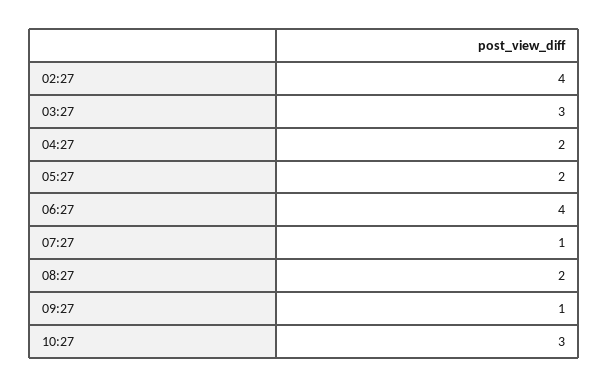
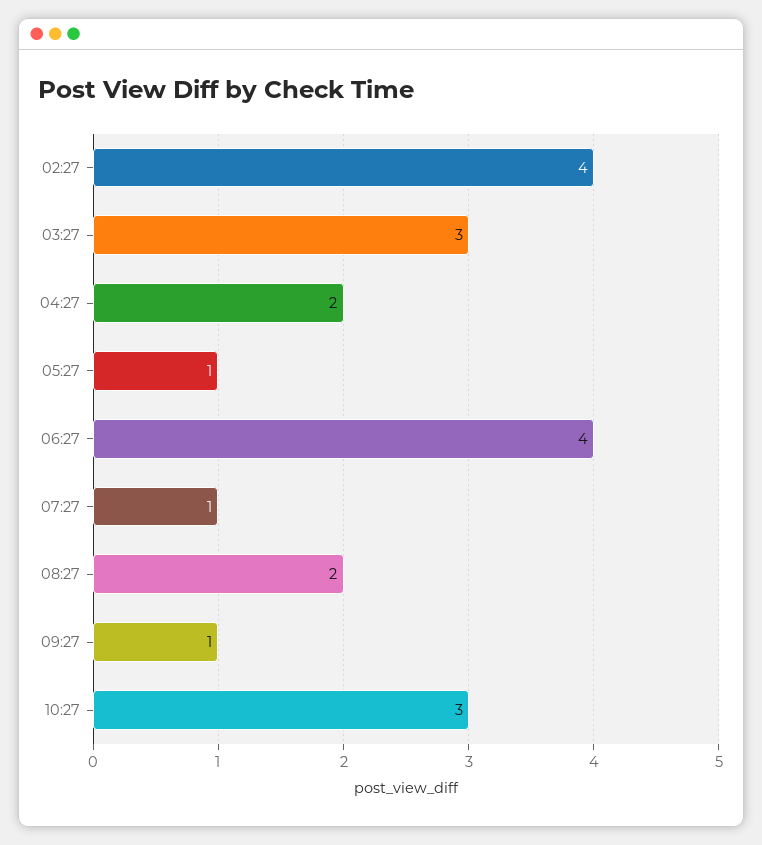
  {
    "02:27": 4,
    "03:27": 3,
    "04:27": 2,
-   "05:27": 2,
+   "05:27": 1,
    "06:27": 4,
    "07:27": 1,
    "08:27": 2,
    "09:27": 1,
    "10:27": 3
  }

